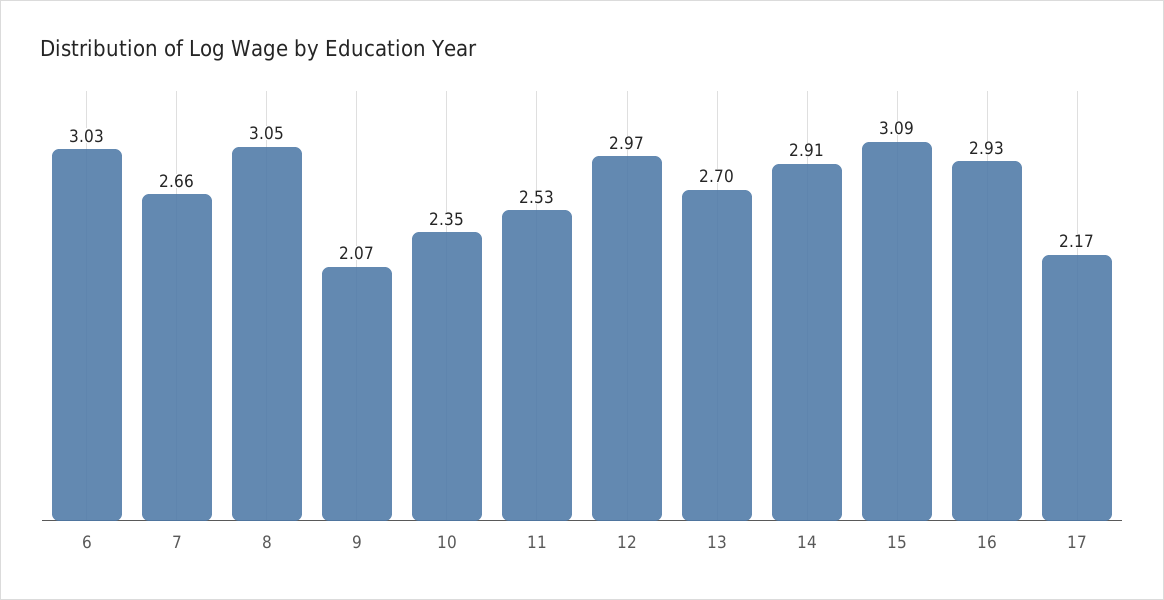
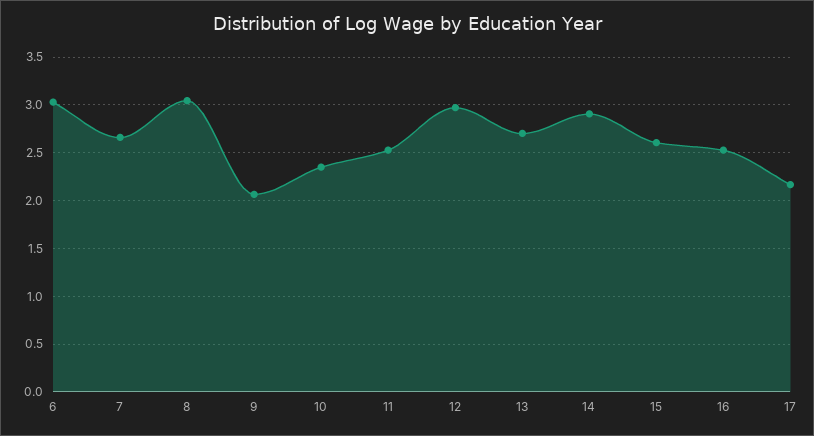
  {
    "6": 3.03,
    "7": 2.66,
    "8": 3.05,
    "9": 2.07,
    "10": 2.35,
    "11": 2.53,
    "12": 2.97,
    "13": 2.7,
    "14": 2.91,
-   "15": 3.09,
+   "15": 2.6,
-   "16": 2.93,
+   "16": 2.5,
    "17": 2.17
  }

